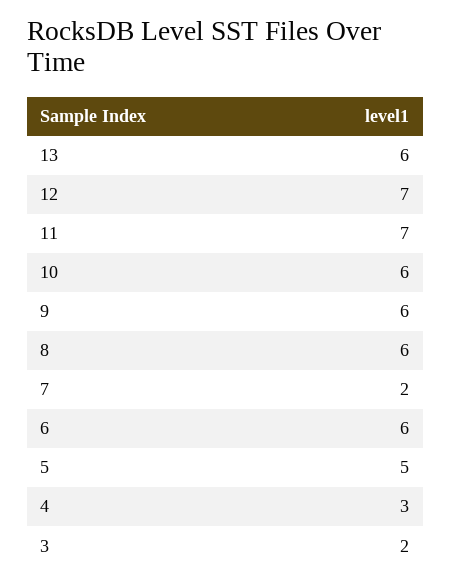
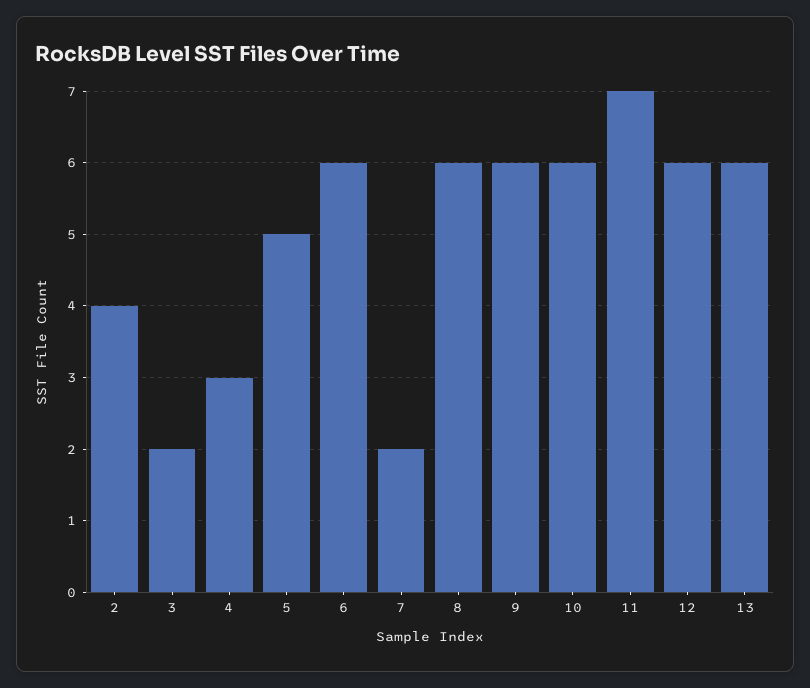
  {
    "13": 6,
-   "12": 7,
+   "12": 6,
    "11": 7,
    "10": 6,
    "9": 6,
    "8": 6,
    "7": 2,
    "6": 6,
    "5": 5,
    "4": 3,
-   "3": 2
+   "3": 2,
+   "2": 4
  }

